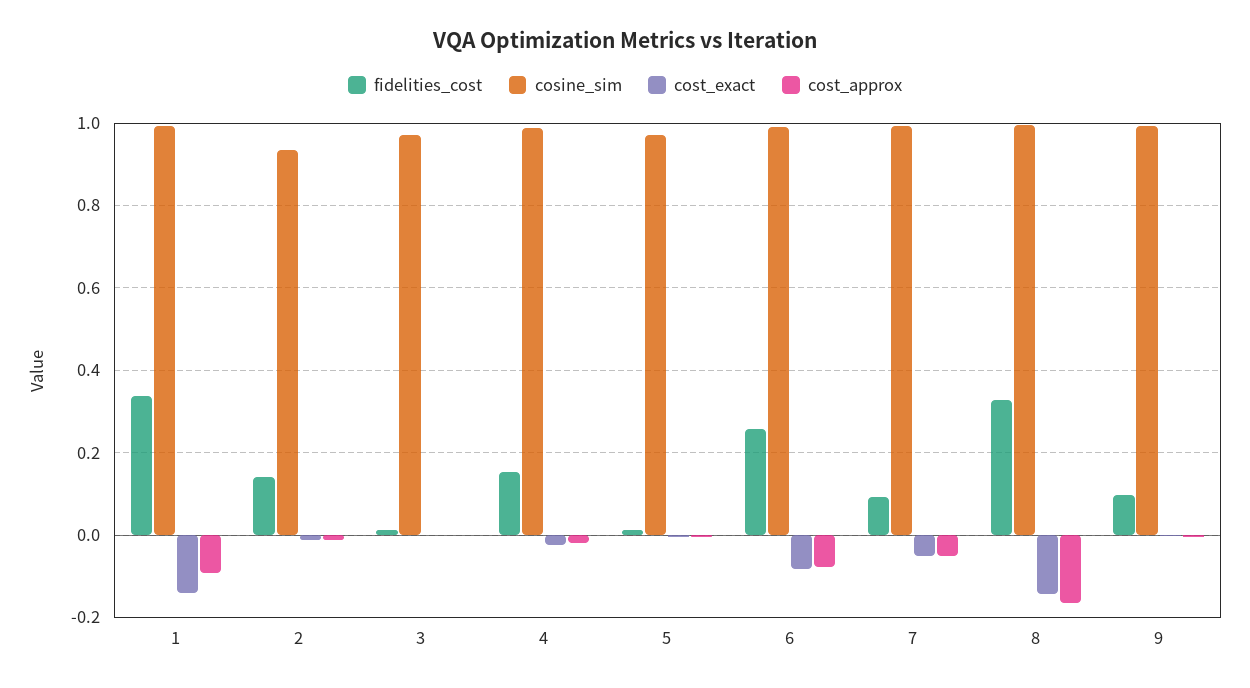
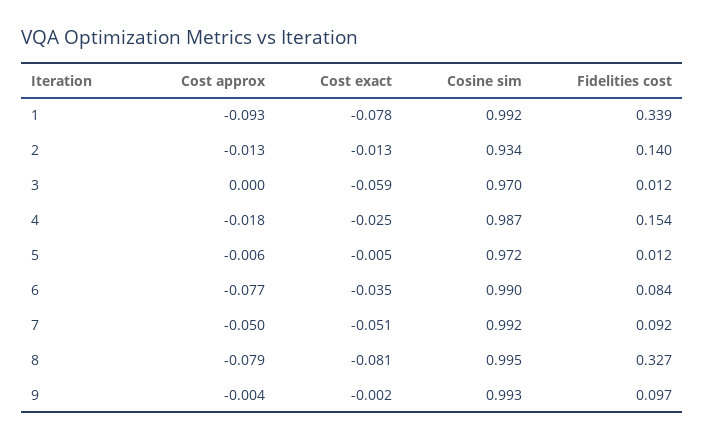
  {
    "fidelities_cost": {
      "1": 0.339,
      "2": 0.14,
      "3": 0.012,
      "4": 0.154,
      "5": 0.012,
-     "6": 0.26,
+     "6": 0.084,
      "7": 0.092,
      "8": 0.327,
      "9": 0.097
    },
    "cosine_sim": {
      "1": 0.992,
      "2": 0.934,
      "3": 0.97,
      "4": 0.987,
      "5": 0.972,
      "6": 0.99,
      "7": 0.992,
      "8": 0.995,
      "9": 0.993
    },
    "cost_exact": {
-     "1": -0.14,
+     "1": -0.078,
      "2": -0.013,
-     "3": 0,
+     "3": -0.059,
      "4": -0.025,
      "5": -0.005,
-     "6": -0.08,
+     "6": -0.035,
      "7": -0.051,
-     "8": -0.14,
+     "8": -0.081,
      "9": -0.002
    },
    "cost_approx": {
      "1": -0.093,
      "2": -0.013,
      "3": 0,
      "4": -0.018,
      "5": -0.006,
      "6": -0.077,
      "7": -0.05,
-     "8": -0.16,
+     "8": -0.079,
      "9": -0.004
    }
  }

